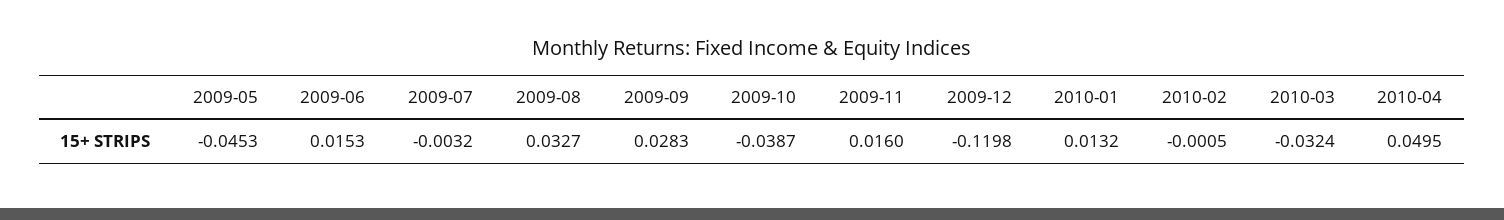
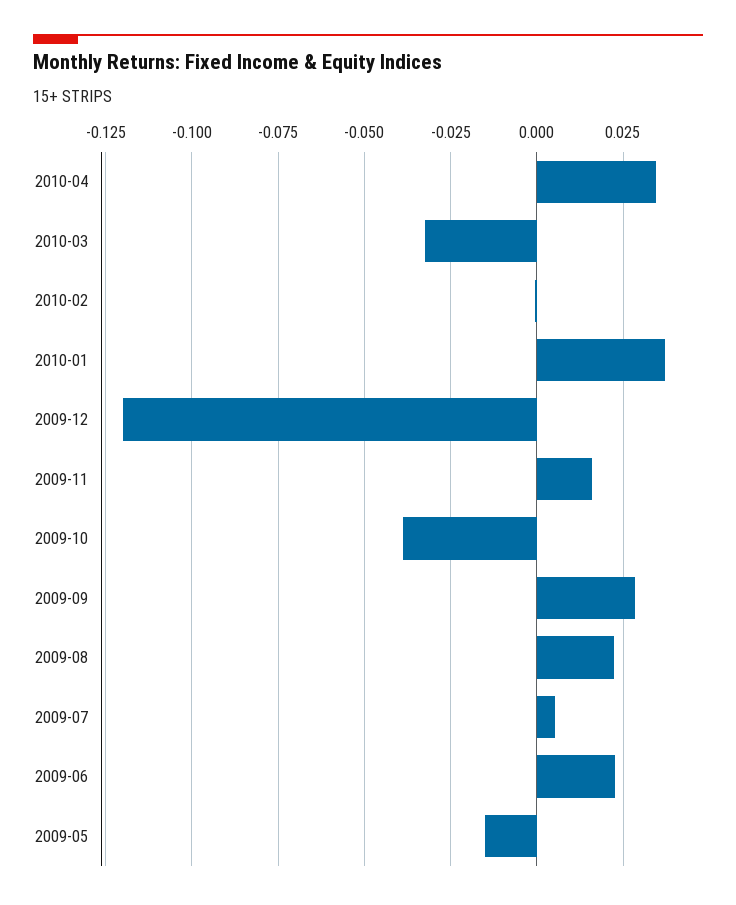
  {
-   "2009-05": -0.0453,
+   "2009-05": -0.015,
-   "2009-06": 0.0153,
+   "2009-06": 0.0225,
-   "2009-07": -0.0032,
+   "2009-07": 0.005,
-   "2009-08": 0.0327,
+   "2009-08": 0.0225,
    "2009-09": 0.0283,
    "2009-10": -0.0387,
    "2009-11": 0.016,
    "2009-12": -0.1198,
-   "2010-01": 0.0132,
+   "2010-01": 0.0375,
    "2010-02": -0.0005,
    "2010-03": -0.0324,
-   "2010-04": 0.0495
+   "2010-04": 0.035
  }

